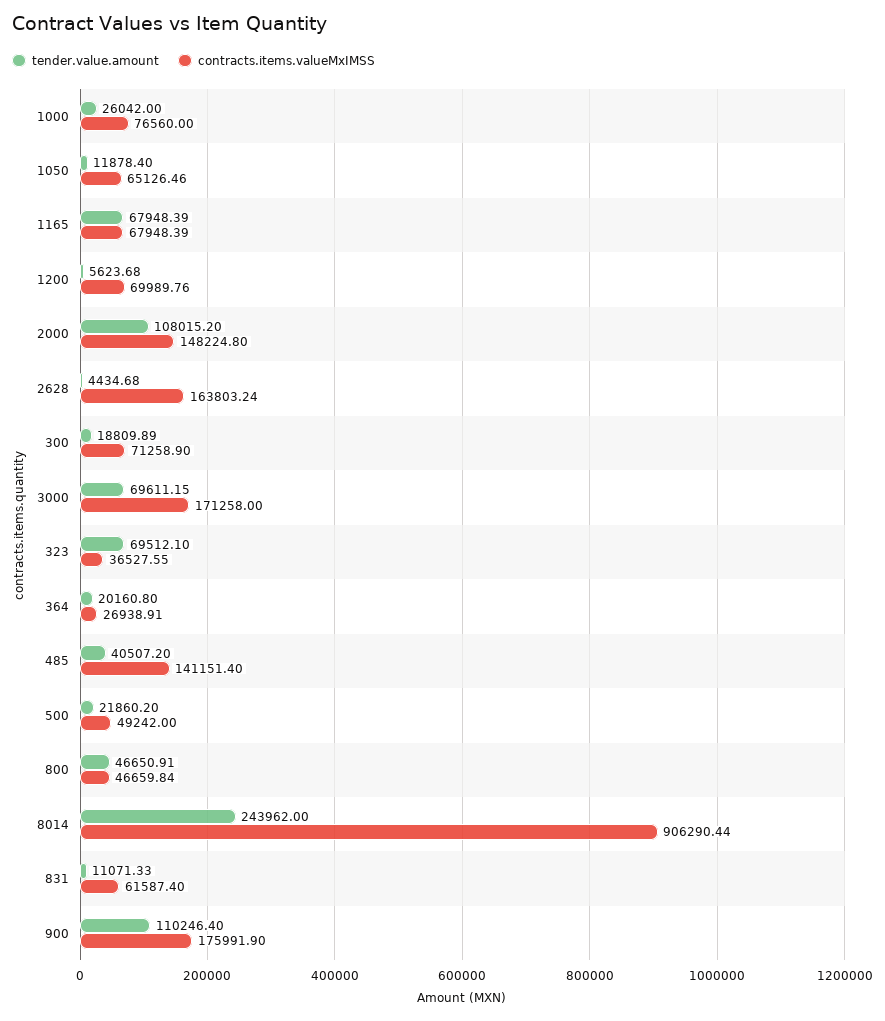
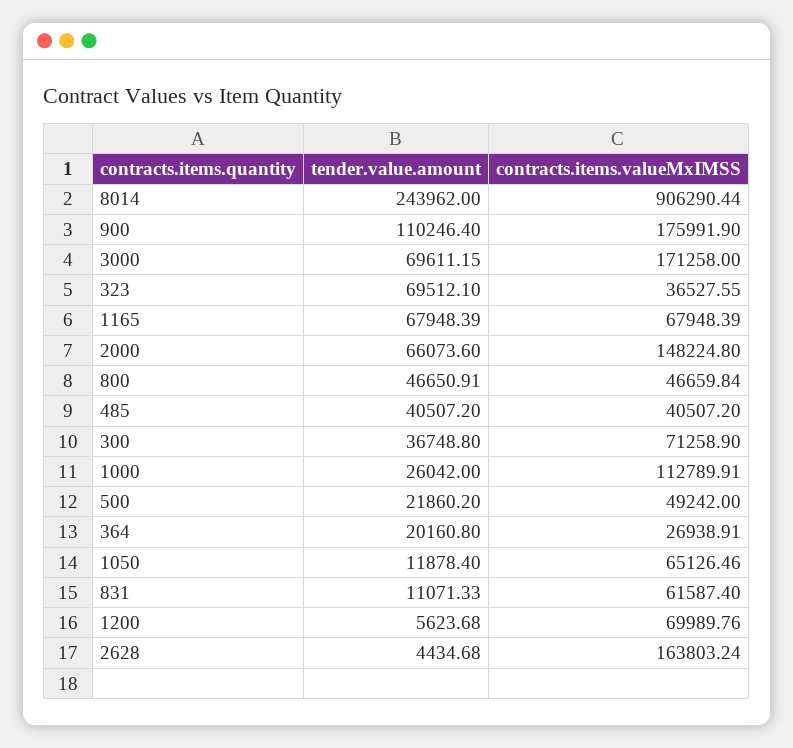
  {
    "tender.value.amount": {
      "1000": 26042,
      "1050": 11878.4,
      "1165": 67948.39,
      "1200": 5623.68,
-     "2000": 108015.2,
+     "2000": 66073.6,
      "2628": 4434.68,
-     "300": 18809.89,
+     "300": 36748.8,
      "3000": 69611.15,
      "323": 69512.1,
      "364": 20160.8,
      "485": 40507.2,
      "500": 21860.2,
      "800": 46650.91,
      "8014": 243962,
      "831": 11071.33,
      "900": 110246.4
    },
    "contracts.items.valueMxIMSS": {
-     "1000": 76560,
+     "1000": 112789.91,
      "1050": 65126.46,
      "1165": 67948.39,
      "1200": 69989.76,
      "2000": 148224.8,
      "2628": 163803.24,
      "300": 71258.9,
      "3000": 171258,
      "323": 36527.55,
      "364": 26938.91,
-     "485": 141151.4,
+     "485": 40507.2,
      "500": 49242,
      "800": 46659.84,
      "8014": 906290.44,
      "831": 61587.4,
      "900": 175991.9
    }
  }

